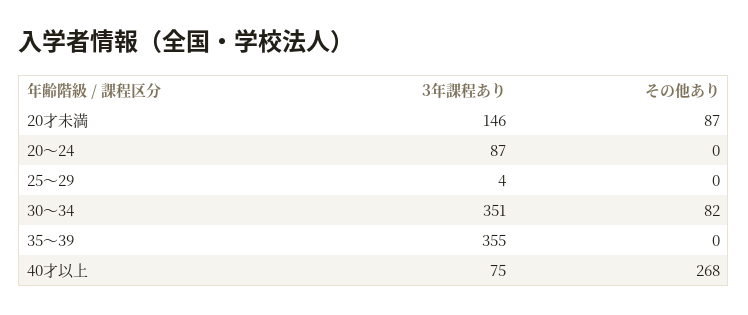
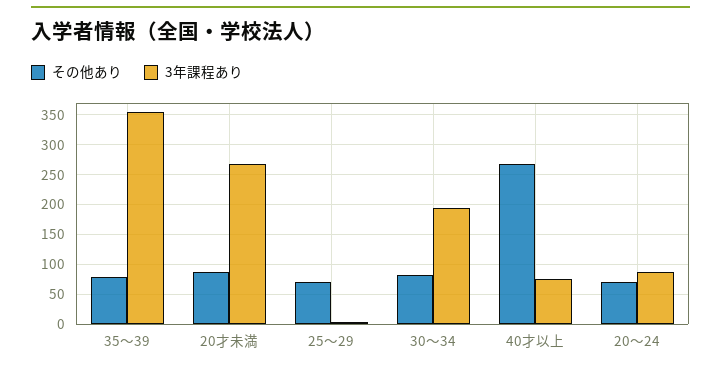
  {
    "3年課程あり": {
-     "20才未満": 146,
+     "20才未満": 275,
      "20～24": 87,
      "25～29": 4,
-     "30～34": 351,
+     "30～34": 200,
      "35～39": 355,
      "40才以上": 75
    },
    "その他あり": {
      "20才未満": 87,
-     "20～24": 0,
+     "20～24": 75,
-     "25～29": 0,
+     "25～29": 75,
      "30～34": 82,
-     "35～39": 0,
+     "35～39": 75,
      "40才以上": 268
    }
  }

